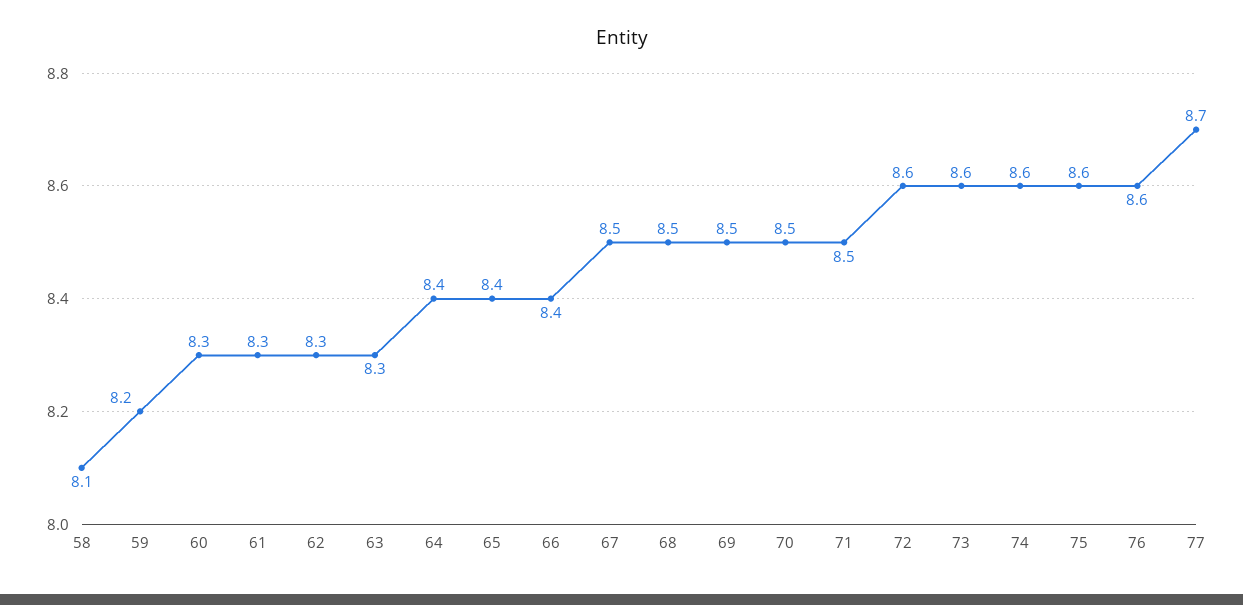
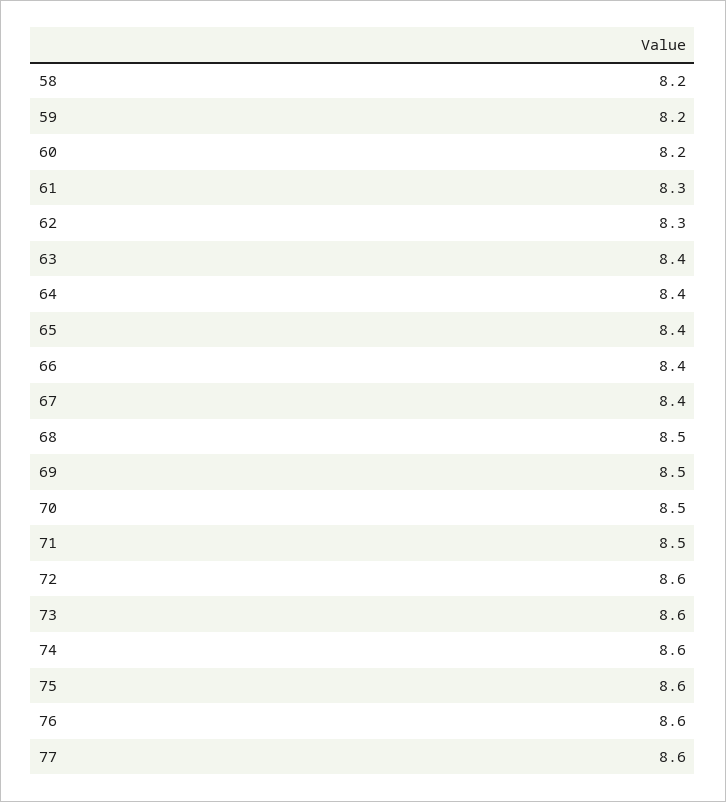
  {
-   "58": 8.1,
+   "58": 8.2,
    "59": 8.2,
-   "60": 8.3,
+   "60": 8.2,
    "61": 8.3,
    "62": 8.3,
-   "63": 8.3,
+   "63": 8.4,
    "64": 8.4,
    "65": 8.4,
    "66": 8.4,
-   "67": 8.5,
+   "67": 8.4,
    "68": 8.5,
    "69": 8.5,
    "70": 8.5,
    "71": 8.5,
    "72": 8.6,
    "73": 8.6,
    "74": 8.6,
    "75": 8.6,
    "76": 8.6,
-   "77": 8.7
+   "77": 8.6
  }

